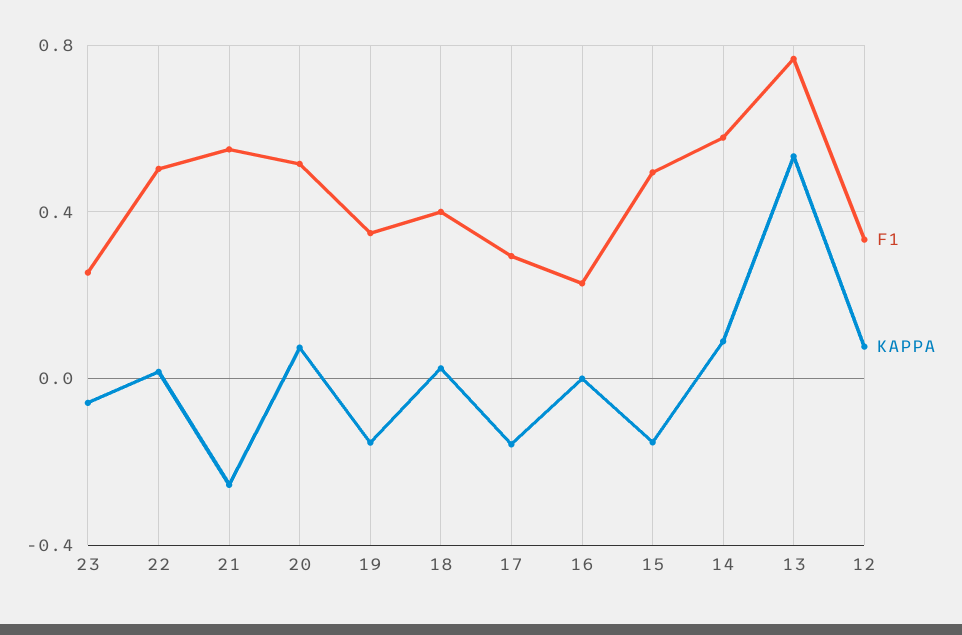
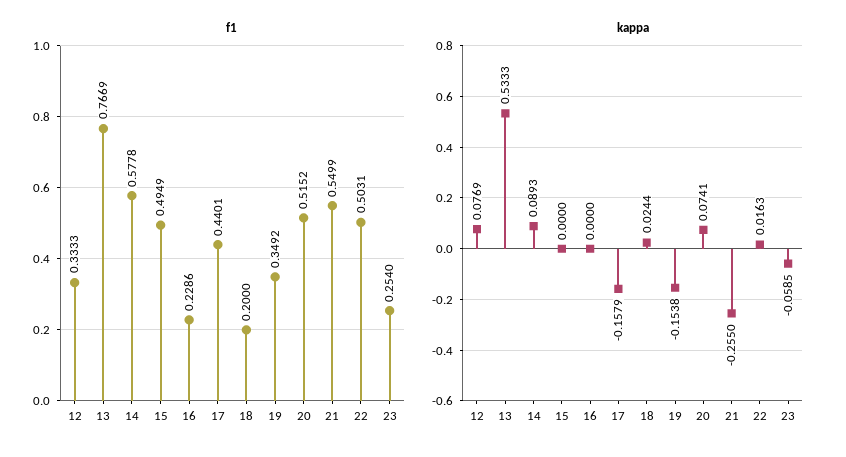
  {
    "F1": {
      "23": 0.254,
      "22": 0.5031,
      "21": 0.5499,
      "20": 0.5152,
      "19": 0.3492,
-     "18": 0.4,
+     "18": 0.2,
-     "17": 0.3,
+     "17": 0.4401,
      "16": 0.2286,
      "15": 0.4949,
      "14": 0.5778,
      "13": 0.7669,
      "12": 0.3333
    },
    "KAPPA": {
      "23": -0.0585,
      "22": 0.0163,
      "21": -0.255,
      "20": 0.0741,
      "19": -0.1538,
      "18": 0.0244,
      "17": -0.1579,
      "16": 0,
-     "15": -0.15,
+     "15": 0,
      "14": 0.0893,
      "13": 0.5333,
      "12": 0.0769
    }
  }

